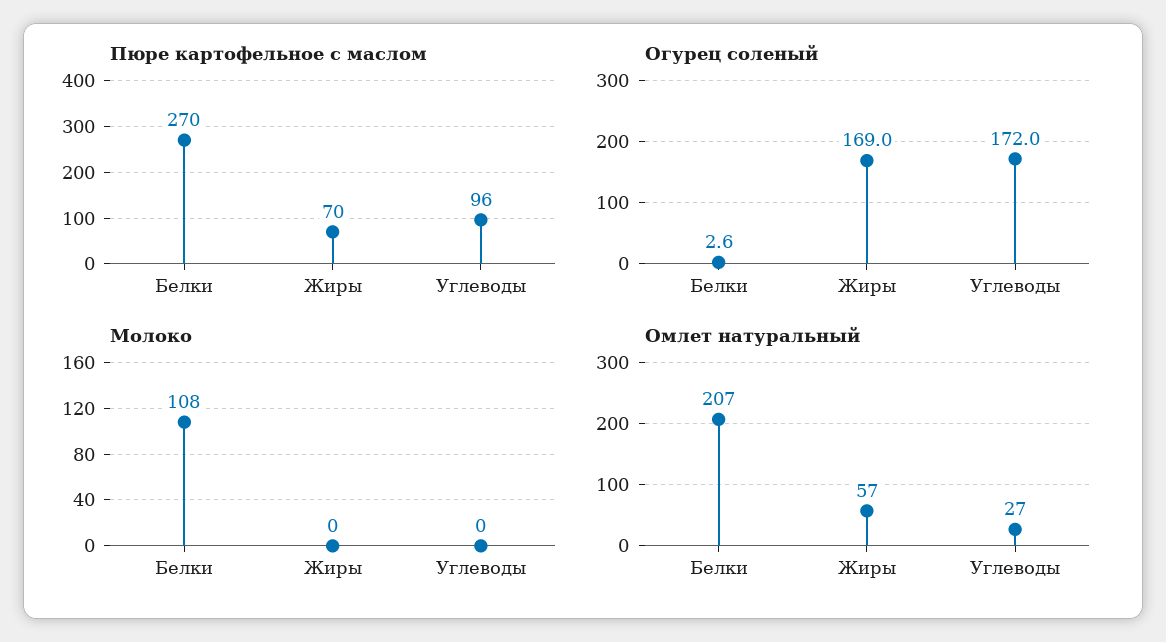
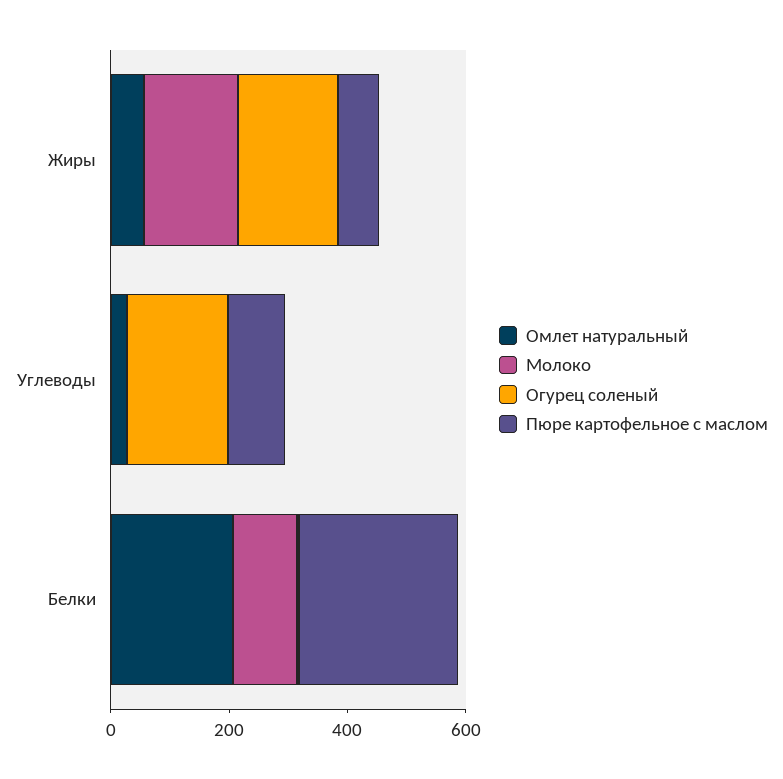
  {
    "Пюре картофельное с маслом": {
      "Белки": 270,
      "Жиры": 70,
      "Углеводы": 96
    },
    "Огурец соленый": {
      "Белки": 2.6,
      "Жиры": 169,
      "Углеводы": 172
    },
    "Молоко": {
      "Белки": 108,
-     "Жиры": 0,
+     "Жиры": 150,
      "Углеводы": 0
    },
    "Омлет натуральный": {
      "Белки": 207,
      "Жиры": 57,
      "Углеводы": 27
    }
  }

